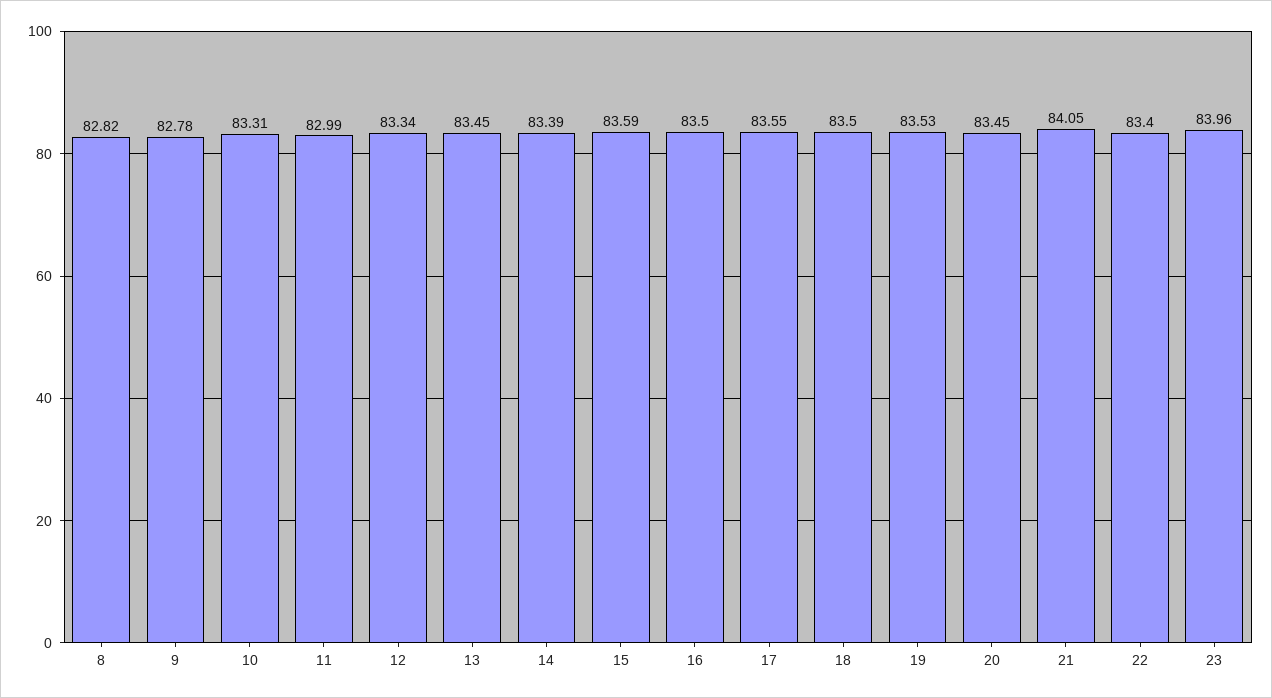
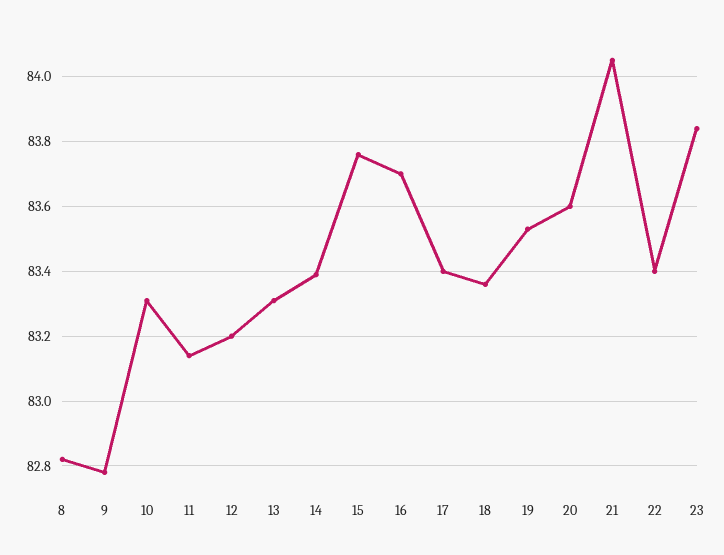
  {
    "8": 82.82,
    "9": 82.78,
    "10": 83.31,
-   "11": 82.99,
+   "11": 83.15,
-   "12": 83.34,
+   "12": 83.2,
-   "13": 83.45,
+   "13": 83.3,
    "14": 83.39,
-   "15": 83.59,
+   "15": 83.75,
-   "16": 83.5,
+   "16": 83.7,
-   "17": 83.55,
+   "17": 83.4,
-   "18": 83.5,
+   "18": 83.35,
    "19": 83.53,
-   "20": 83.45,
+   "20": 83.6,
    "21": 84.05,
    "22": 83.4,
-   "23": 83.96
+   "23": 83.85
  }

